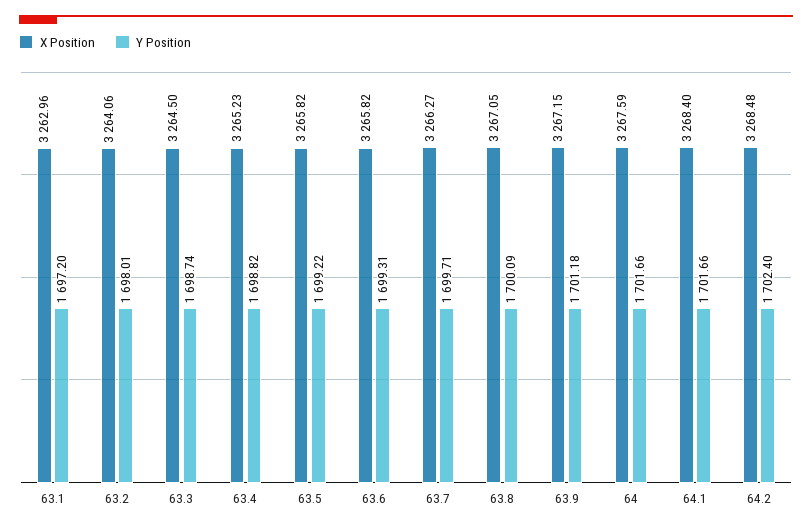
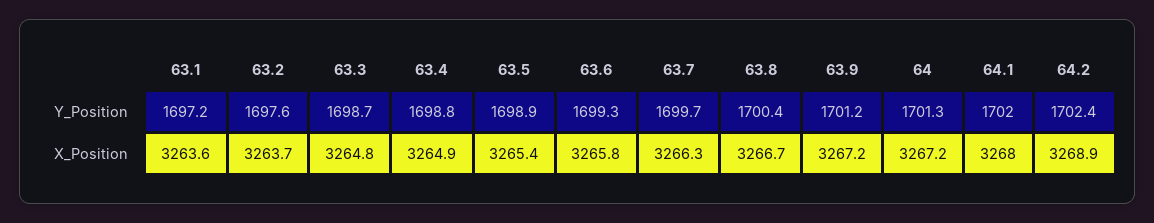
  {
    "X Position": {
-     "63.1": 3262.96,
+     "63.1": 3263.6,
-     "63.2": 3264.06,
+     "63.2": 3263.7,
-     "63.3": 3264.5,
+     "63.3": 3264.8,
-     "63.4": 3265.23,
+     "63.4": 3264.9,
-     "63.5": 3265.82,
+     "63.5": 3265.4,
      "63.6": 3265.82,
      "63.7": 3266.27,
-     "63.8": 3267.05,
+     "63.8": 3266.7,
      "63.9": 3267.15,
-     "64": 3267.59,
+     "64": 3267.2,
-     "64.1": 3268.4,
+     "64.1": 3268,
-     "64.2": 3268.48
+     "64.2": 3268.9
    },
    "Y Position": {
      "63.1": 1697.2,
-     "63.2": 1698.01,
+     "63.2": 1697.6,
      "63.3": 1698.74,
      "63.4": 1698.82,
-     "63.5": 1699.22,
+     "63.5": 1698.9,
      "63.6": 1699.31,
      "63.7": 1699.71,
-     "63.8": 1700.09,
+     "63.8": 1700.4,
      "63.9": 1701.18,
-     "64": 1701.66,
+     "64": 1701.3,
-     "64.1": 1701.66,
+     "64.1": 1702,
      "64.2": 1702.4
    }
  }

